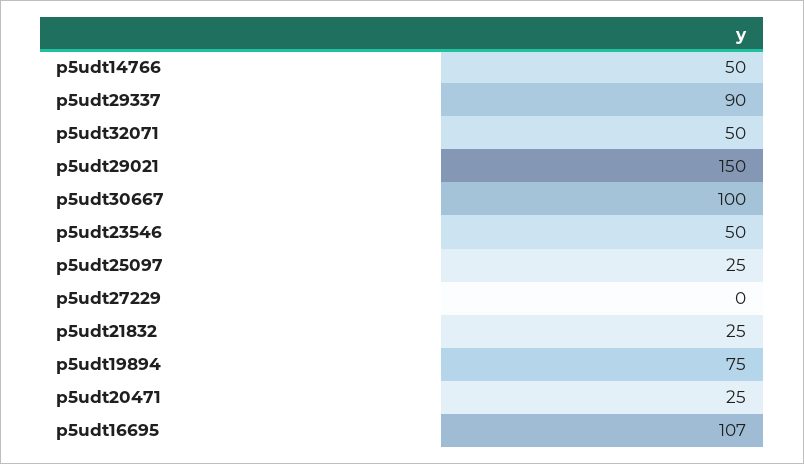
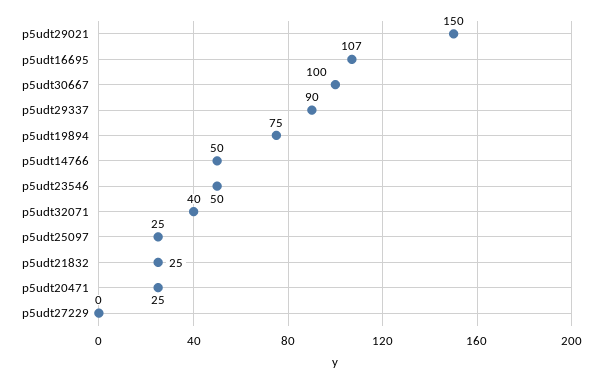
  {
    "p5udt14766": 50,
    "p5udt29337": 90,
-   "p5udt32071": 50,
+   "p5udt32071": 40,
    "p5udt29021": 150,
    "p5udt30667": 100,
    "p5udt23546": 50,
    "p5udt25097": 25,
    "p5udt27229": 0,
    "p5udt21832": 25,
    "p5udt19894": 75,
    "p5udt20471": 25,
    "p5udt16695": 107
  }

